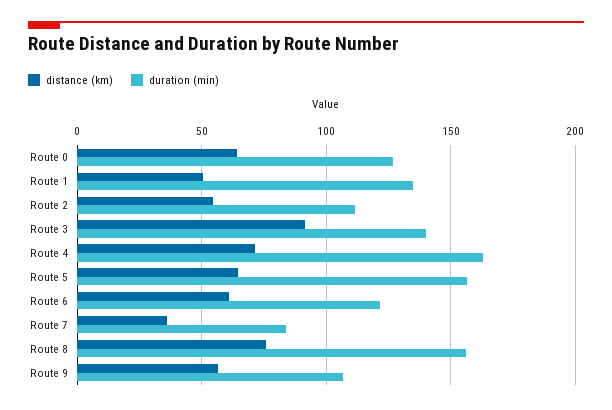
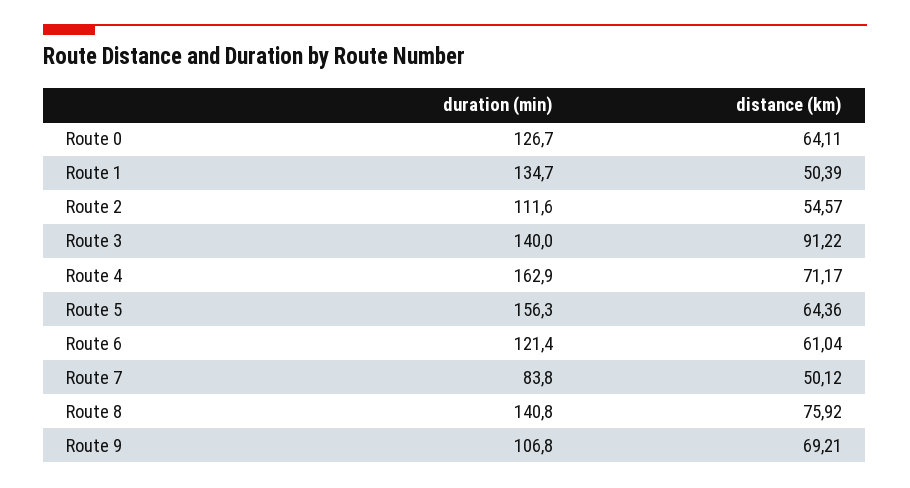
  {
    "distance (km)": {
      "Route 0": 64.11,
      "Route 1": 50.39,
      "Route 2": 54.57,
      "Route 3": 91.22,
      "Route 4": 71.17,
      "Route 5": 64.36,
      "Route 6": 61.04,
-     "Route 7": 35,
+     "Route 7": 50.12,
      "Route 8": 75.92,
-     "Route 9": 55
+     "Route 9": 69.21
    },
    "duration (min)": {
      "Route 0": 126.7,
      "Route 1": 134.7,
      "Route 2": 111.6,
      "Route 3": 140,
      "Route 4": 162.9,
      "Route 5": 156.3,
      "Route 6": 121.4,
      "Route 7": 83.8,
-     "Route 8": 155,
+     "Route 8": 140.8,
      "Route 9": 106.8
    }
  }

